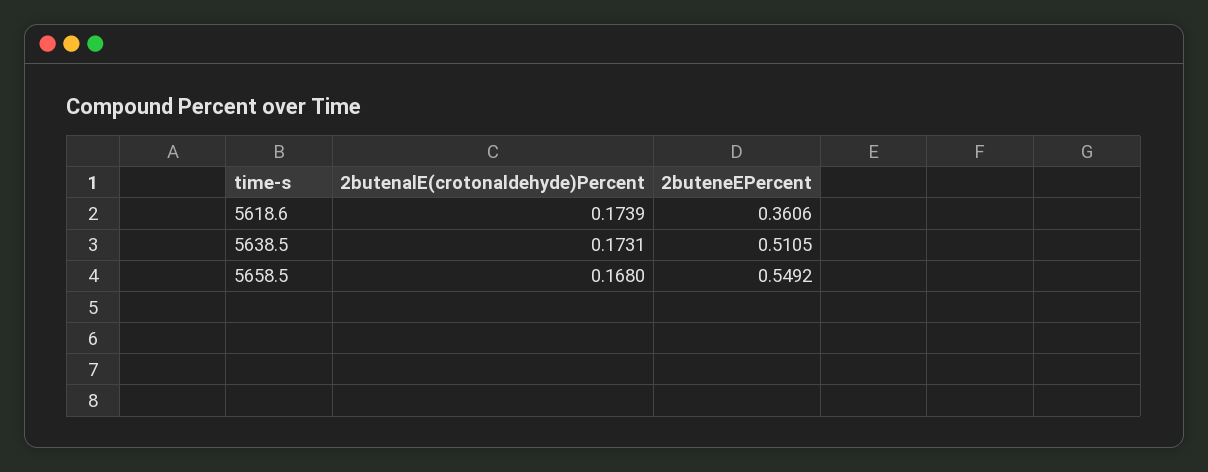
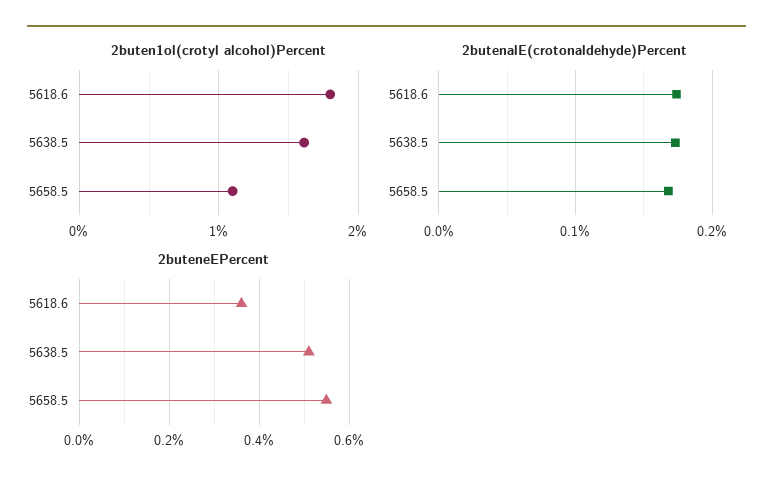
  {
    "2butenalE(crotonaldehyde)Percent": {
      "5618.6": 0.1739,
      "5638.5": 0.1731,
      "5658.5": 0.168
    },
    "2buteneEPercent": {
      "5618.6": 0.3606,
      "5638.5": 0.5105,
      "5658.5": 0.5492
-   }
+   },
+   "2buten1ol(crotyl alcohol)Percent": {
+     "5618.6": 1.8,
+     "5638.5": 1.6,
+     "5658.5": 1.1
+   }
  }

